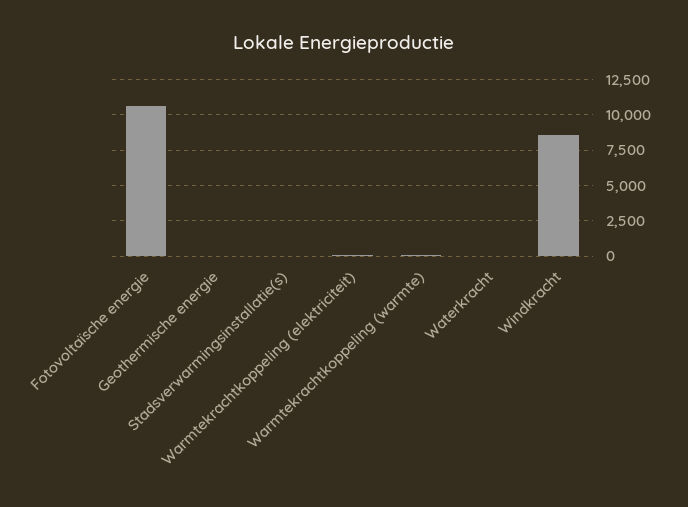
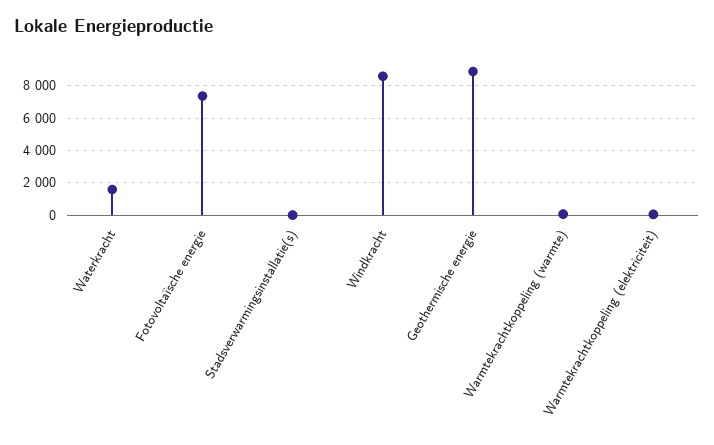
  {
-   "Fotovoltaïsche energie": 10500,
+   "Fotovoltaïsche energie": 7500,
-   "Geothermische energie": 0,
+   "Geothermische energie": 9000,
    "Stadsverwarmingsinstallatie(s)": 0,
    "Warmtekrachtkoppeling (elektriciteit)": 0,
    "Warmtekrachtkoppeling (warmte)": 0,
-   "Waterkracht": 0,
+   "Waterkracht": 1500,
    "Windkracht": 8500
  }

